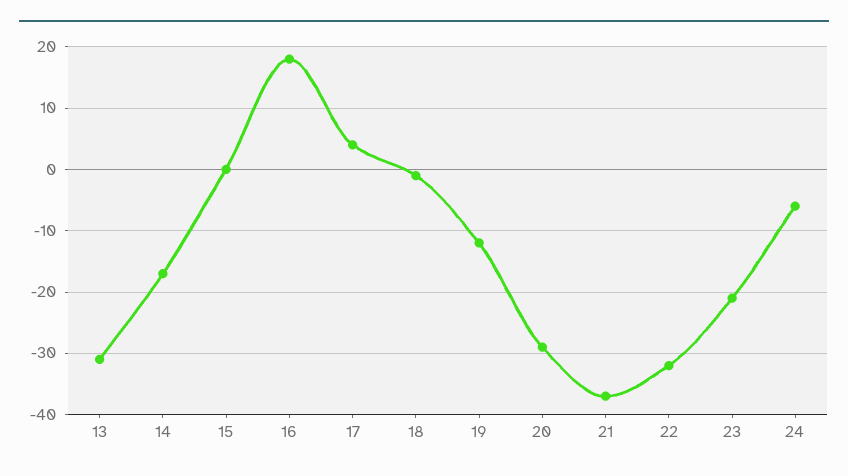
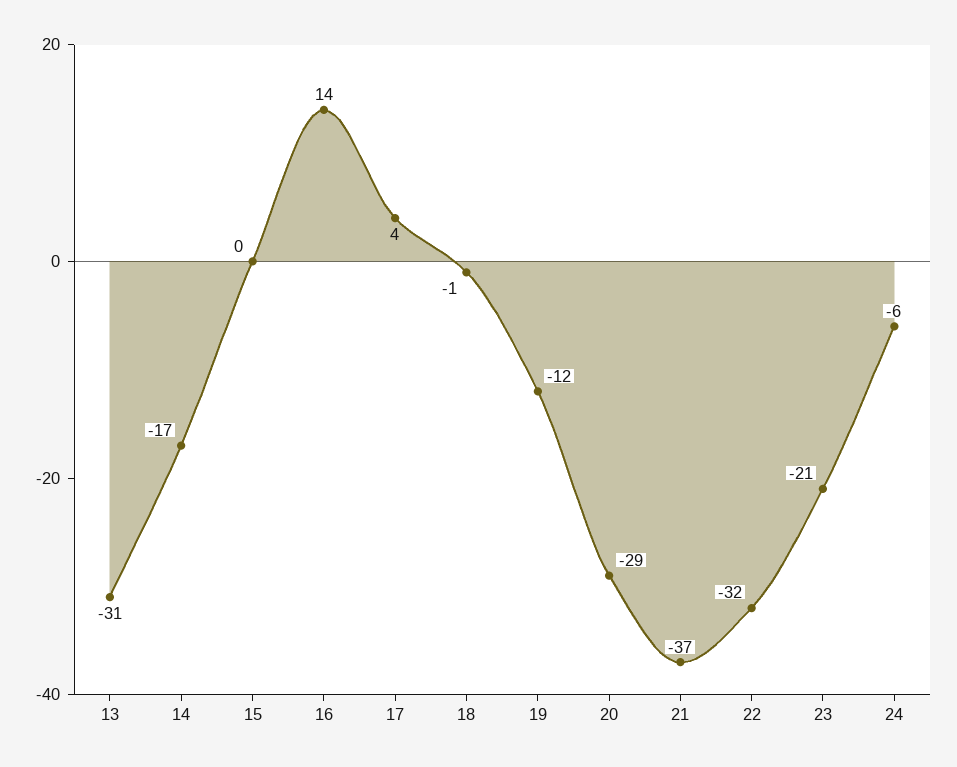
  {
    "13": -31,
    "14": -17,
    "15": 0,
-   "16": 18,
+   "16": 14,
    "17": 4,
    "18": -1,
    "19": -12,
    "20": -29,
    "21": -37,
    "22": -32,
    "23": -21,
    "24": -6
  }

